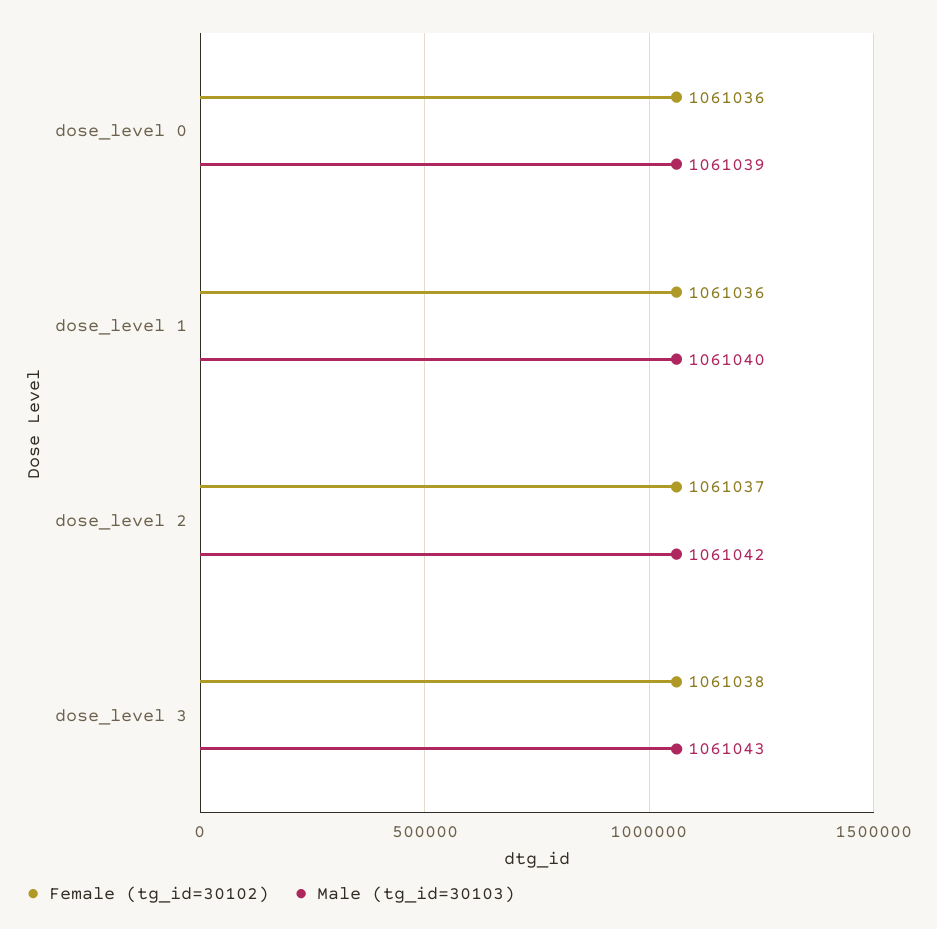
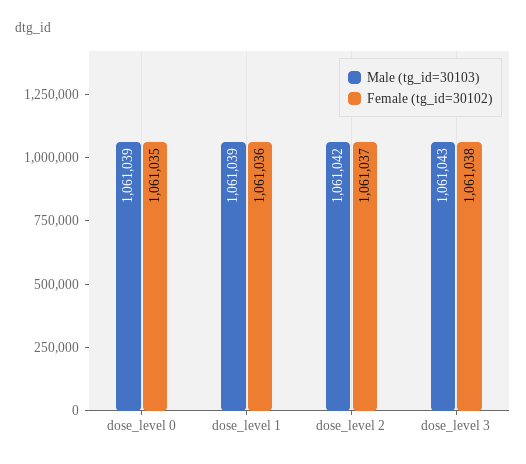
  {
    "Female (tg_id=30102)": {
-     "dose_level 0": 1061036,
+     "dose_level 0": 1061035,
      "dose_level 1": 1061036,
      "dose_level 2": 1061037,
      "dose_level 3": 1061038
    },
    "Male (tg_id=30103)": {
      "dose_level 0": 1061039,
-     "dose_level 1": 1061040,
+     "dose_level 1": 1061039,
      "dose_level 2": 1061042,
      "dose_level 3": 1061043
    }
  }

